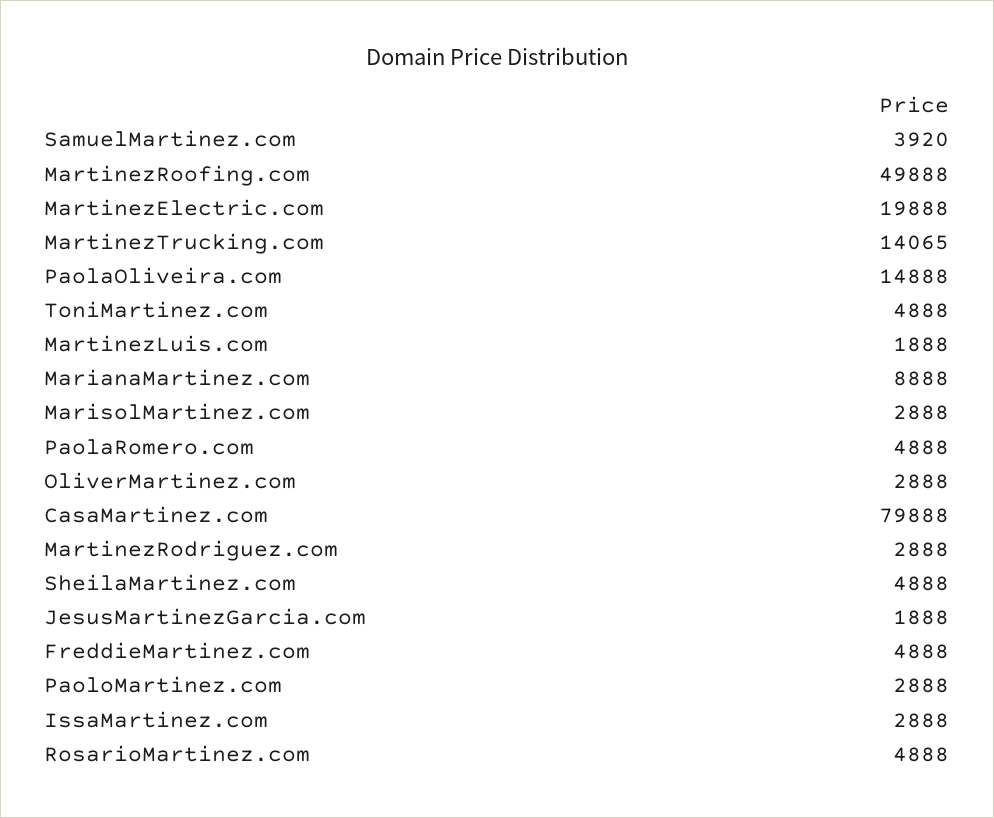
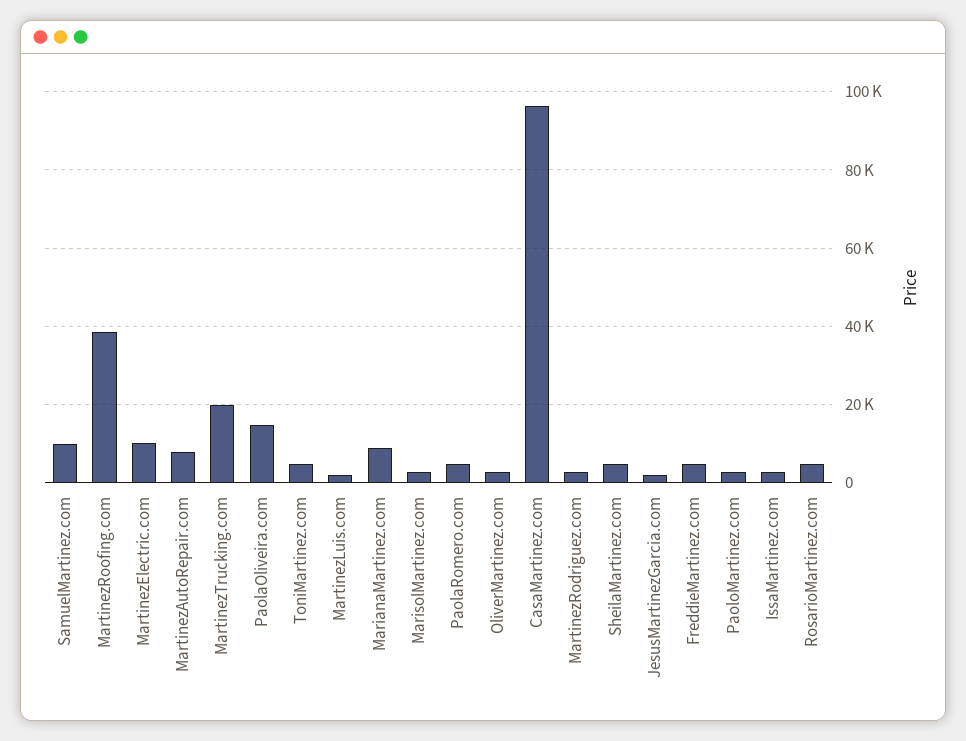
  {
-   "SamuelMartinez.com": 3920,
+   "SamuelMartinez.com": 10000,
-   "MartinezRoofing.com": 49888,
+   "MartinezRoofing.com": 38000,
-   "MartinezElectric.com": 19888,
+   "MartinezElectric.com": 10000,
-   "MartinezTrucking.com": 14065,
+   "MartinezTrucking.com": 20000,
    "PaolaOliveira.com": 14888,
    "ToniMartinez.com": 4888,
    "MartinezLuis.com": 1888,
    "MarianaMartinez.com": 8888,
    "MarisolMartinez.com": 2888,
    "PaolaRomero.com": 4888,
    "OliverMartinez.com": 2888,
-   "CasaMartinez.com": 79888,
+   "CasaMartinez.com": 96000,
    "MartinezRodriguez.com": 2888,
    "SheilaMartinez.com": 4888,
    "JesusMartinezGarcia.com": 1888,
    "FreddieMartinez.com": 4888,
    "PaoloMartinez.com": 2888,
    "IssaMartinez.com": 2888,
-   "RosarioMartinez.com": 4888
+   "RosarioMartinez.com": 4888,
+   "MartinezAutoRepair.com": 8000
  }

